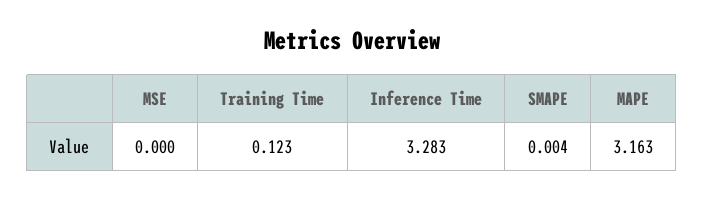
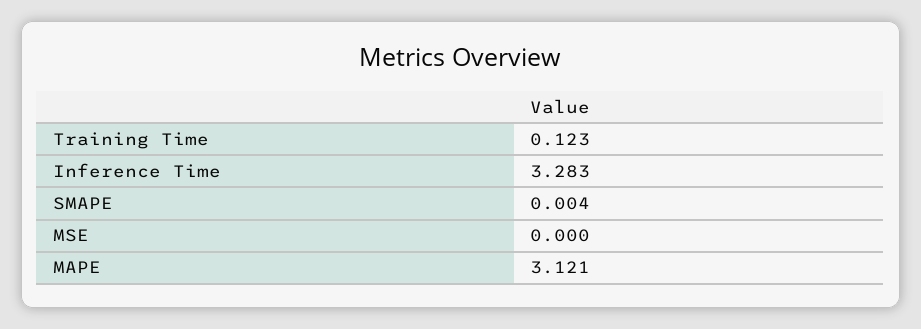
  {
    "MSE": 0,
    "Training Time": 0.123,
    "Inference Time": 3.283,
    "SMAPE": 0.004,
-   "MAPE": 3.163
+   "MAPE": 3.121
  }

